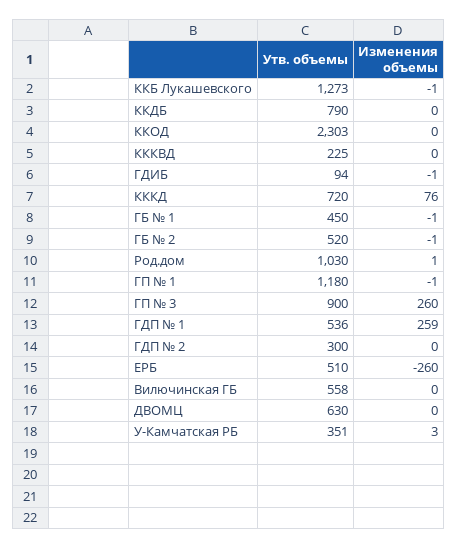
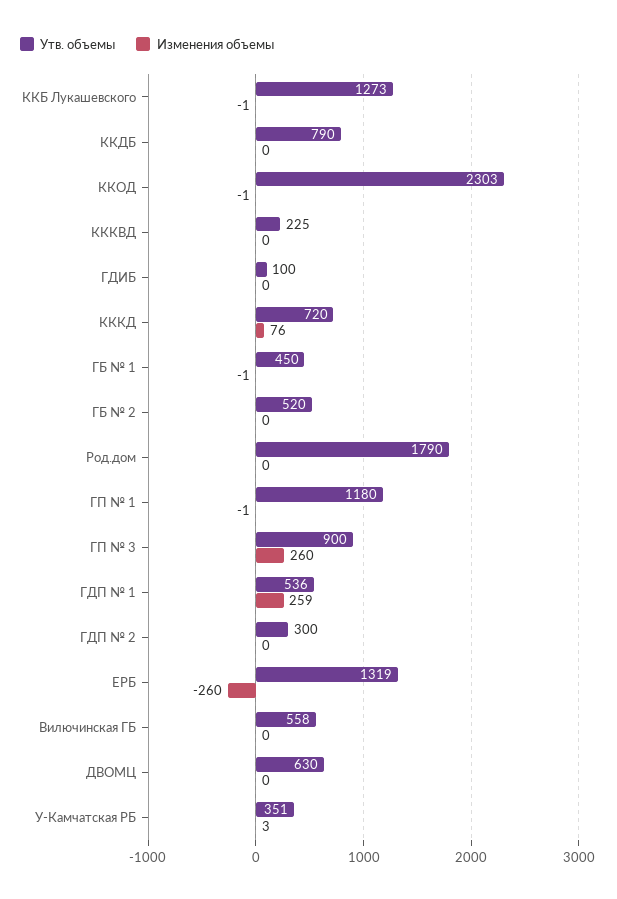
  {
    "Утв. объемы": {
      "ККБ Лукашевского": 1273,
      "ККДБ": 790,
      "ККОД": 2303,
      "КККВД": 225,
-     "ГДИБ": 94,
+     "ГДИБ": 100,
      "КККД": 720,
      "ГБ № 1": 450,
      "ГБ № 2": 520,
-     "Род.дом": 1030,
+     "Род.дом": 1790,
      "ГП № 1": 1180,
      "ГП № 3": 900,
      "ГДП № 1": 536,
      "ГДП № 2": 300,
-     "ЕРБ": 510,
+     "ЕРБ": 1319,
      "Вилючинская ГБ": 558,
      "ДВОМЦ": 630,
      "У-Камчатская РБ": 351
    },
    "Изменения объемы": {
      "ККБ Лукашевского": -1,
      "ККДБ": 0,
-     "ККОД": 0,
+     "ККОД": -1,
      "КККВД": 0,
-     "ГДИБ": -1,
+     "ГДИБ": 0,
      "КККД": 76,
      "ГБ № 1": -1,
-     "ГБ № 2": -1,
+     "ГБ № 2": 0,
-     "Род.дом": 1,
+     "Род.дом": 0,
      "ГП № 1": -1,
      "ГП № 3": 260,
      "ГДП № 1": 259,
      "ГДП № 2": 0,
      "ЕРБ": -260,
      "Вилючинская ГБ": 0,
      "ДВОМЦ": 0,
      "У-Камчатская РБ": 3
    }
  }

